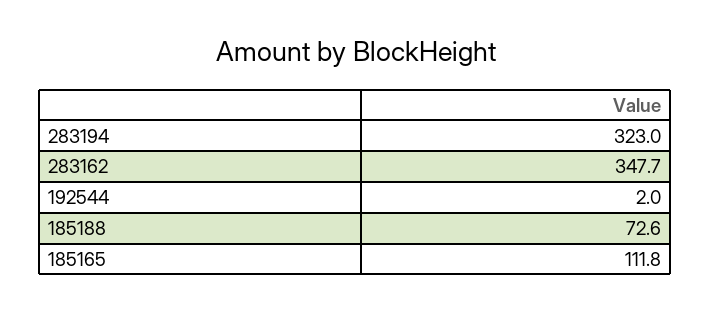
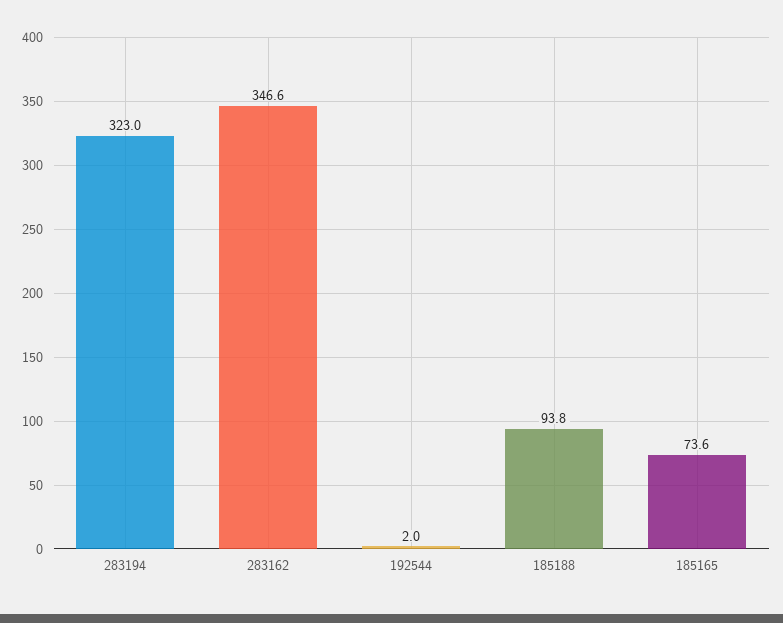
  {
    "283194": 323,
-   "283162": 347.7,
+   "283162": 346.6,
    "192544": 2,
-   "185188": 72.6,
+   "185188": 93.8,
-   "185165": 111.8
+   "185165": 73.6
  }

